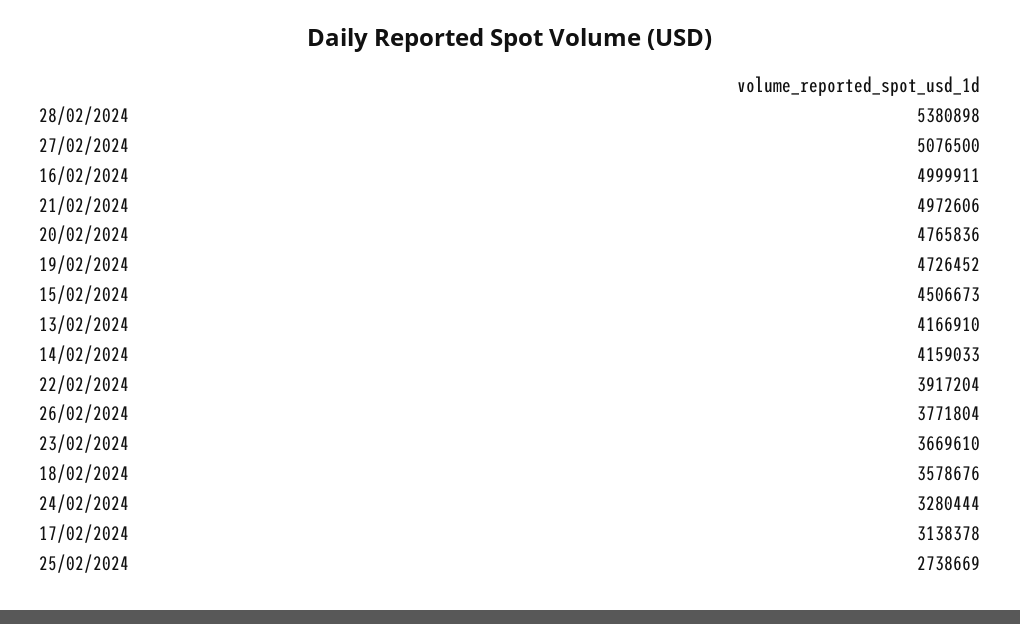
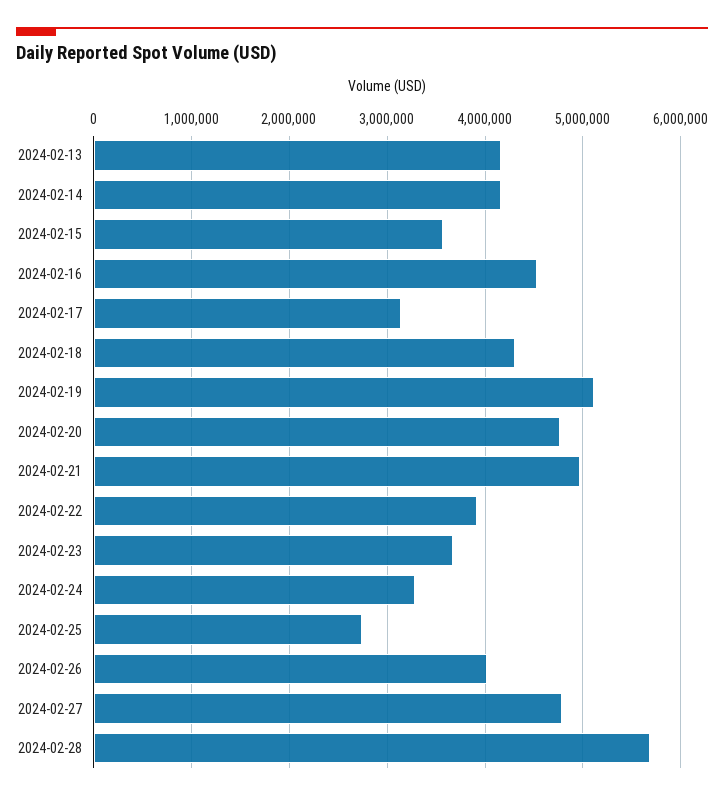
  {
-   "28/02/2024": 5380898,
+   "28/02/2024": 5700000,
-   "27/02/2024": 5076500,
+   "27/02/2024": 4800000,
-   "16/02/2024": 4999911,
+   "16/02/2024": 4500000,
    "21/02/2024": 4972606,
    "20/02/2024": 4765836,
-   "19/02/2024": 4726452,
+   "19/02/2024": 5100000,
-   "15/02/2024": 4506673,
+   "15/02/2024": 3600000,
    "13/02/2024": 4166910,
    "14/02/2024": 4159033,
    "22/02/2024": 3917204,
-   "26/02/2024": 3771804,
+   "26/02/2024": 4000000,
    "23/02/2024": 3669610,
-   "18/02/2024": 3578676,
+   "18/02/2024": 4300000,
    "24/02/2024": 3280444,
    "17/02/2024": 3138378,
    "25/02/2024": 2738669
  }

